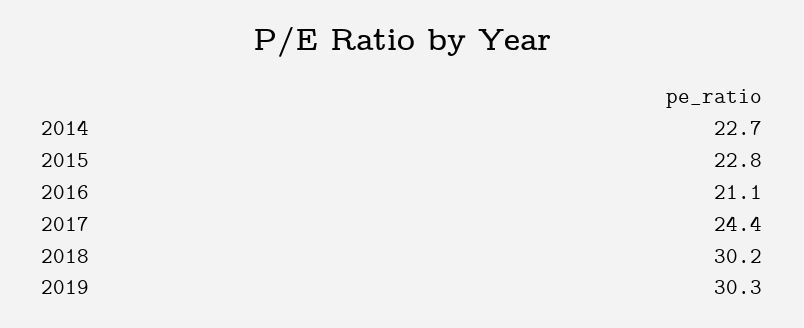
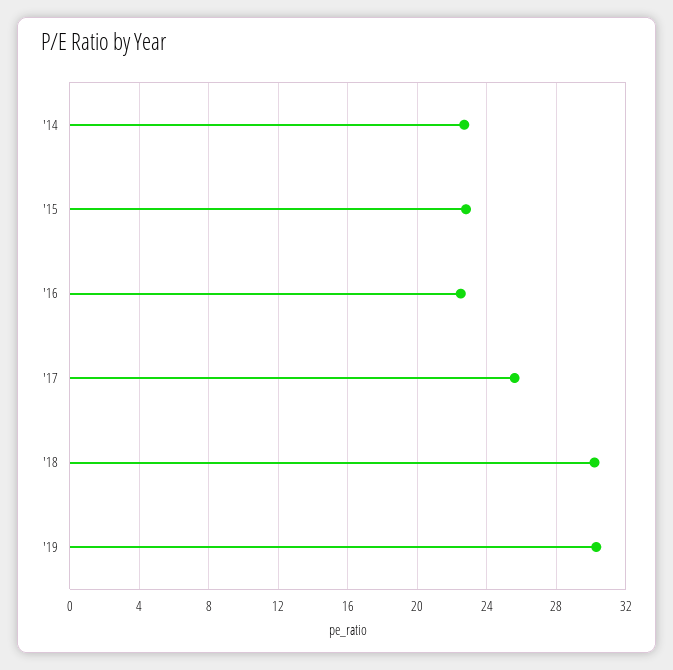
  {
    "2014": 22.7,
    "2015": 22.8,
-   "2016": 21.1,
+   "2016": 22.5,
-   "2017": 24.4,
+   "2017": 25.5,
    "2018": 30.2,
    "2019": 30.3
  }

